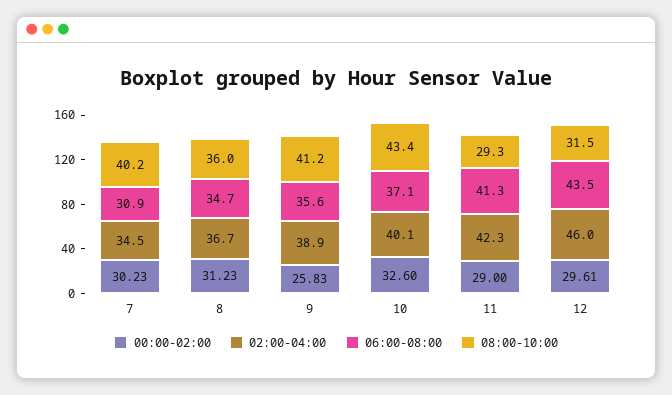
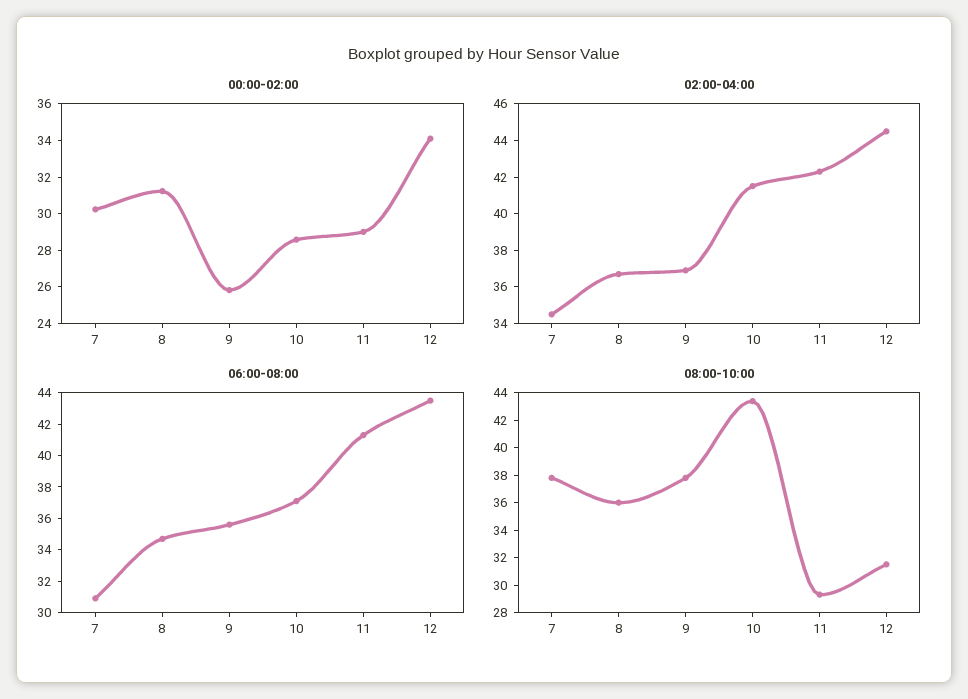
  {
    "00:00-02:00": {
      "7": 30.23,
      "8": 31.23,
      "9": 25.83,
-     "10": 32.6,
+     "10": 28.5,
      "11": 29,
-     "12": 29.61
+     "12": 34
    },
    "02:00-04:00": {
      "7": 34.5,
      "8": 36.7,
-     "9": 38.9,
+     "9": 37,
-     "10": 40.1,
+     "10": 41.5,
      "11": 42.3,
-     "12": 46
+     "12": 44.5
    },
    "06:00-08:00": {
      "7": 30.9,
      "8": 34.7,
      "9": 35.6,
      "10": 37.1,
      "11": 41.3,
      "12": 43.5
    },
    "08:00-10:00": {
-     "7": 40.2,
+     "7": 38,
      "8": 36,
-     "9": 41.2,
+     "9": 38,
      "10": 43.4,
      "11": 29.3,
      "12": 31.5
    }
  }

